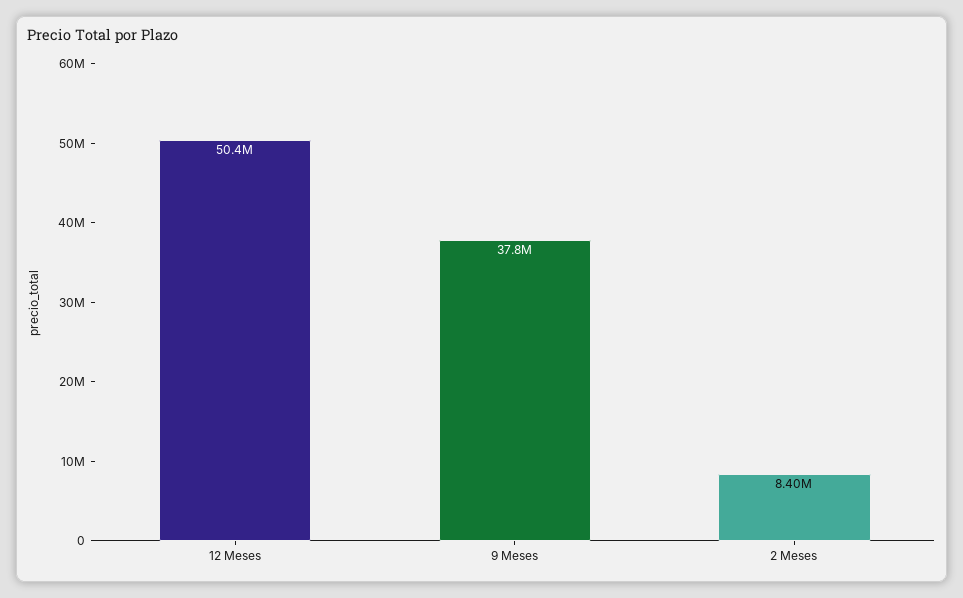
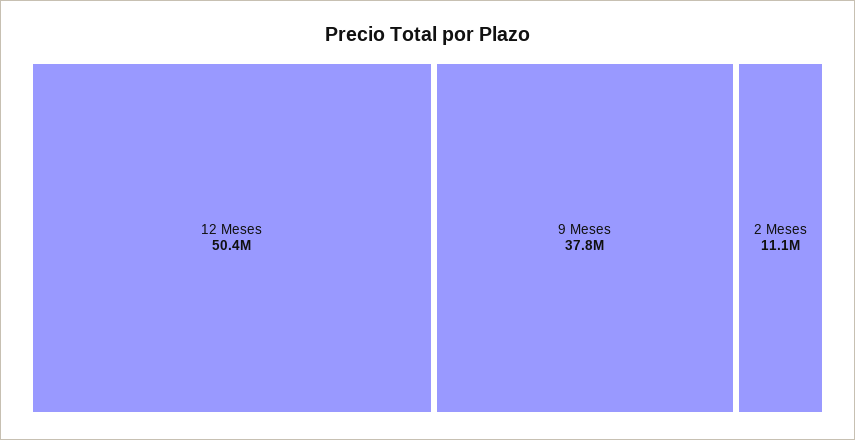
  {
    "12 Meses": 50400000,
    "9 Meses": 37800000,
-   "2 Meses": 8400000
+   "2 Meses": 11100000
  }

